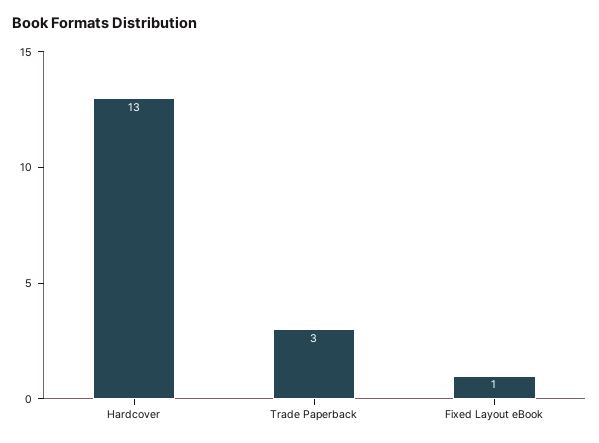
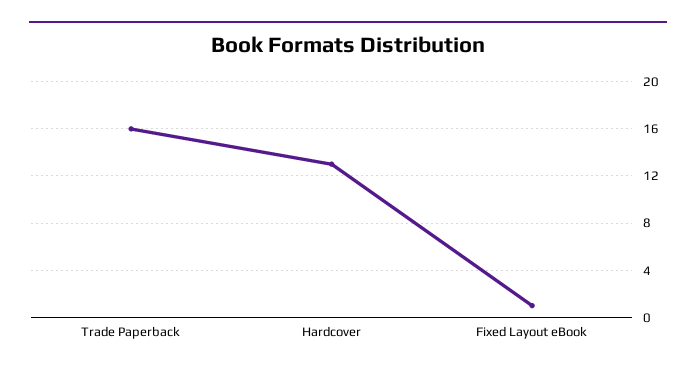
  {
    "Hardcover": 13,
-   "Trade Paperback": 3,
+   "Trade Paperback": 16,
    "Fixed Layout eBook": 1
  }

